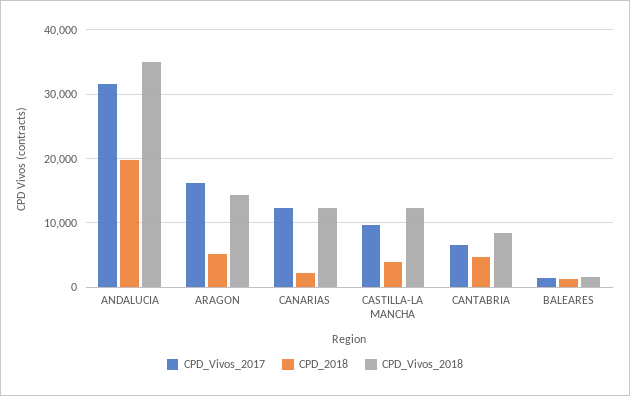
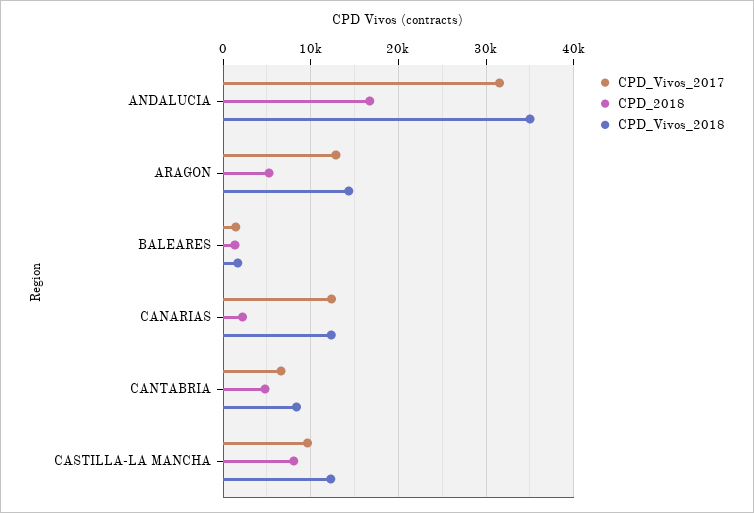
  {
    "CPD_Vivos_2017": {
      "ANDALUCIA": 32000,
-     "ARAGON": 16000,
+     "ARAGON": 13000,
      "CANARIAS": 12000,
      "CASTILLA-LA MANCHA": 10000,
      "CANTABRIA": 7000,
      "BALEARES": 1000
    },
    "CPD_2018": {
-     "ANDALUCIA": 20000,
+     "ANDALUCIA": 17000,
      "ARAGON": 5000,
      "CANARIAS": 2000,
-     "CASTILLA-LA MANCHA": 4000,
+     "CASTILLA-LA MANCHA": 8000,
      "CANTABRIA": 5000,
      "BALEARES": 1000
    },
    "CPD_Vivos_2018": {
      "ANDALUCIA": 35000,
      "ARAGON": 14000,
      "CANARIAS": 12000,
      "CASTILLA-LA MANCHA": 12000,
      "CANTABRIA": 8000,
      "BALEARES": 2000
    }
  }

